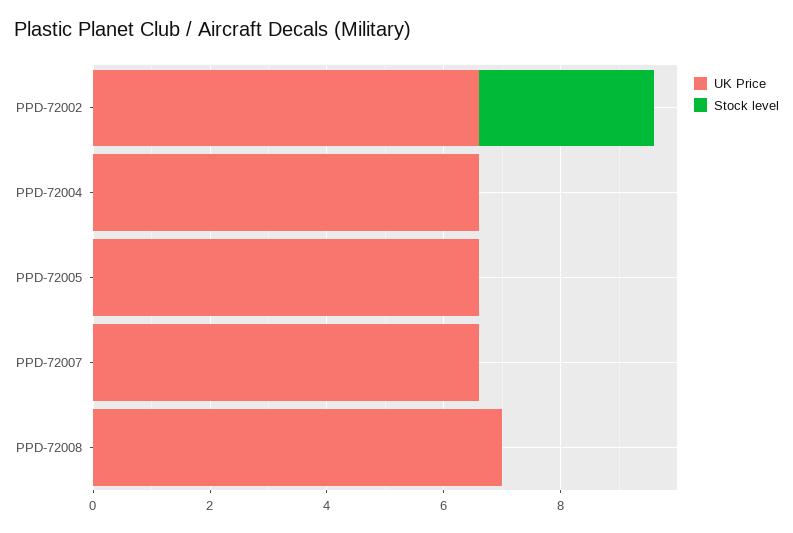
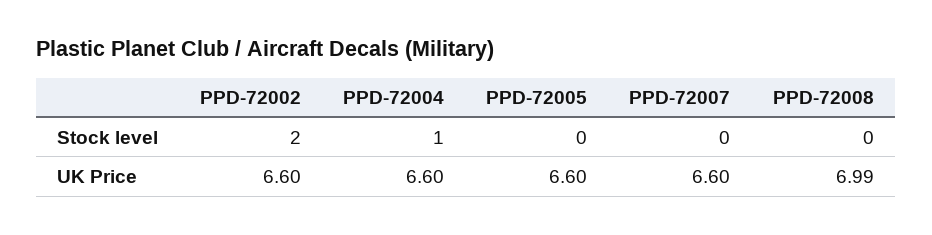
  {
    "UK Price": {
      "PPD-72002": 6.6,
      "PPD-72004": 6.6,
      "PPD-72005": 6.6,
      "PPD-72007": 6.6,
      "PPD-72008": 6.99
    },
    "Stock level": {
-     "PPD-72002": 3,
+     "PPD-72002": 2,
-     "PPD-72004": 0,
+     "PPD-72004": 1,
      "PPD-72005": 0,
      "PPD-72007": 0,
      "PPD-72008": 0
    }
  }

